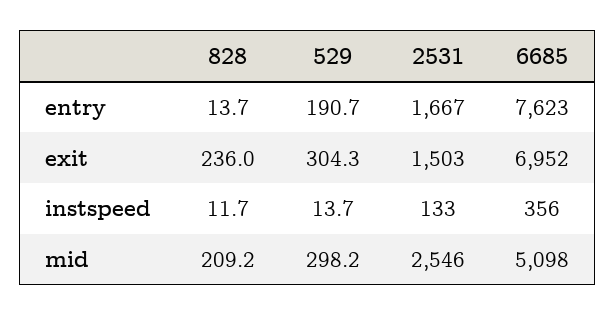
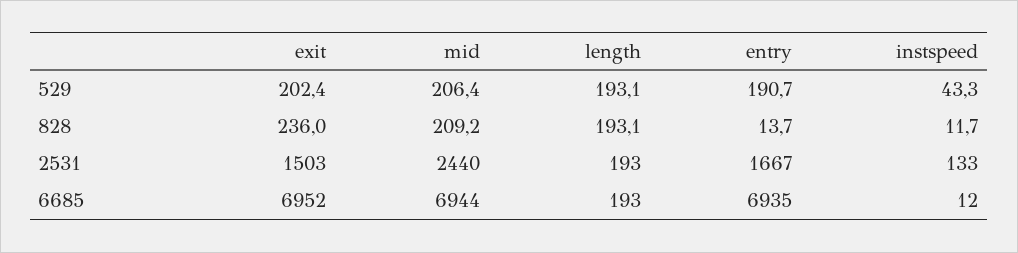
  {
    "828": {
      "entry": 13.7,
      "exit": 236,
      "instspeed": 11.7,
-     "mid": 209.2
+     "mid": 209.2,
+     "length": 193.1
    },
    "529": {
      "entry": 190.7,
-     "exit": 304.3,
+     "exit": 202.4,
-     "instspeed": 13.7,
+     "instspeed": 43.3,
-     "mid": 298.2
+     "mid": 206.4,
+     "length": 193.1
    },
    "2531": {
      "entry": 1667,
      "exit": 1503,
      "instspeed": 133,
-     "mid": 2546
+     "mid": 2440,
+     "length": 193
    },
    "6685": {
-     "entry": 7623,
+     "entry": 6935,
      "exit": 6952,
-     "instspeed": 356,
+     "instspeed": 12,
-     "mid": 5098
+     "mid": 6944,
+     "length": 193
    }
  }

